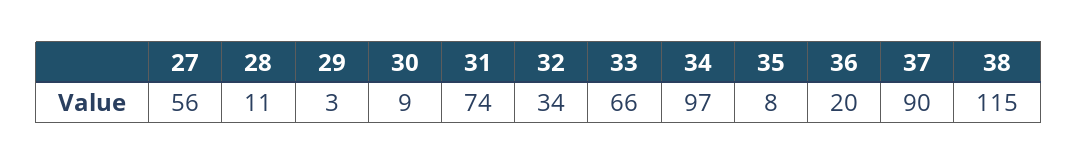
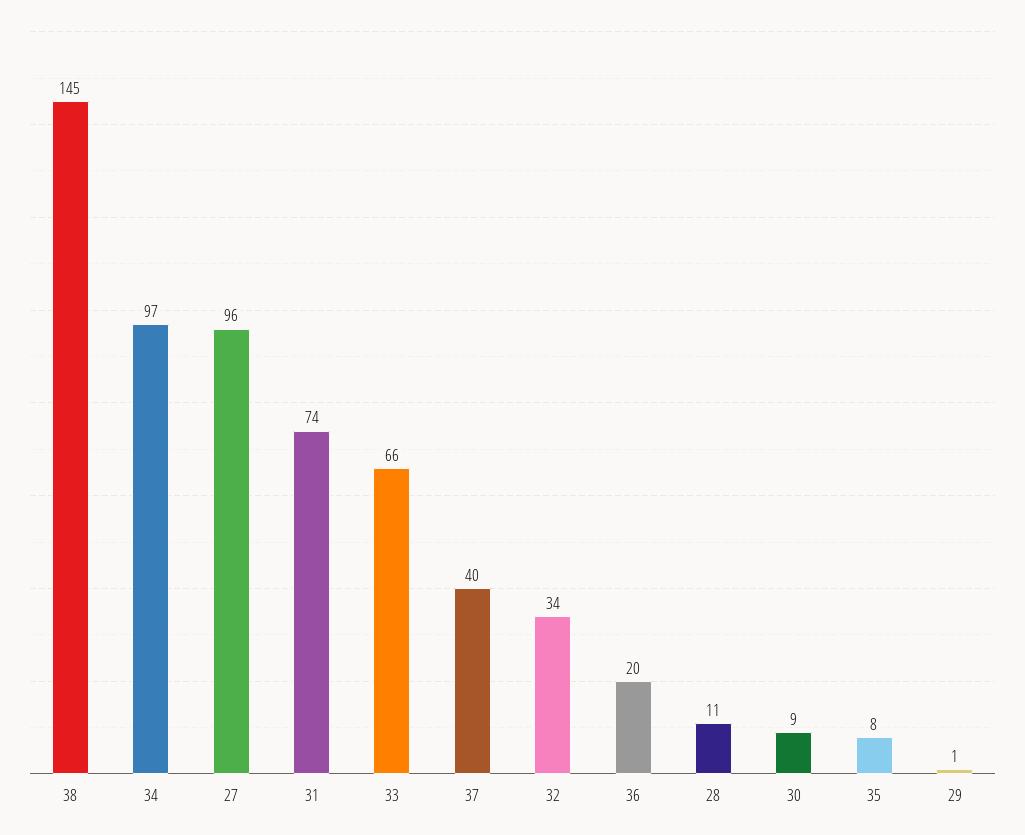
  {
-   "27": 56,
+   "27": 96,
    "28": 11,
-   "29": 3,
+   "29": 1,
    "30": 9,
    "31": 74,
    "32": 34,
    "33": 66,
    "34": 97,
    "35": 8,
    "36": 20,
-   "37": 90,
+   "37": 40,
-   "38": 115
+   "38": 145
  }

